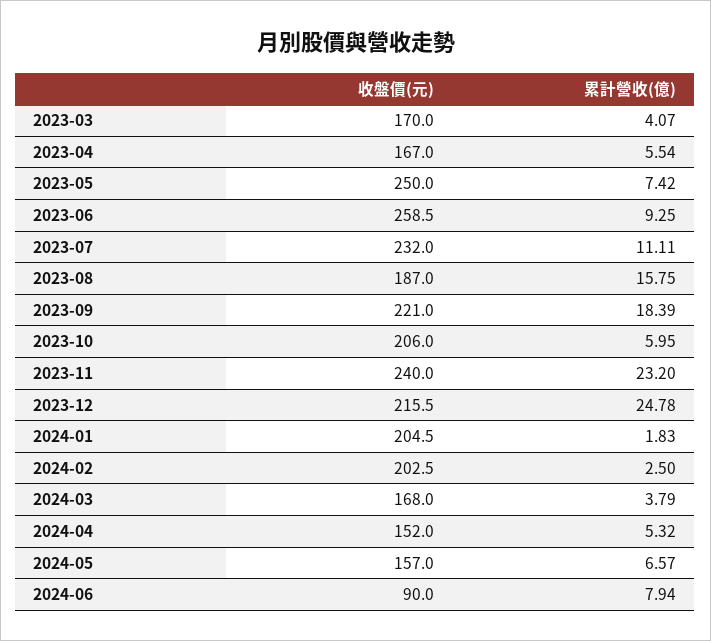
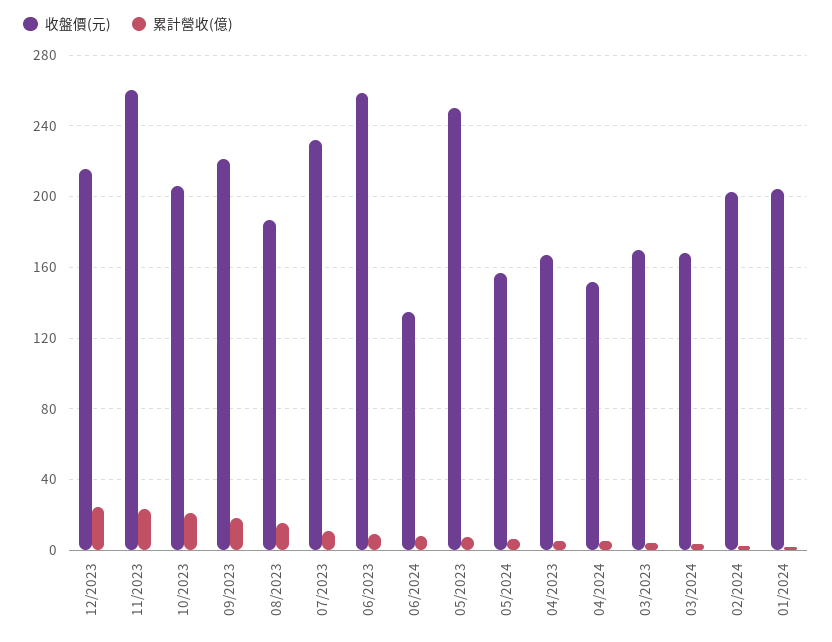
  {
    "收盤價(元)": {
      "2023-03": 170,
      "2023-04": 167,
      "2023-05": 250,
      "2023-06": 258.5,
      "2023-07": 232,
      "2023-08": 187,
      "2023-09": 221,
      "2023-10": 206,
-     "2023-11": 240,
+     "2023-11": 260,
      "2023-12": 215.5,
      "2024-01": 204.5,
      "2024-02": 202.5,
      "2024-03": 168,
      "2024-04": 152,
      "2024-05": 157,
-     "2024-06": 90
+     "2024-06": 135
    },
    "累計營收(億)": {
      "2023-03": 4.07,
      "2023-04": 5.54,
      "2023-05": 7.42,
      "2023-06": 9.25,
      "2023-07": 11.11,
      "2023-08": 15.75,
      "2023-09": 18.39,
-     "2023-10": 5.95,
+     "2023-10": 20,
      "2023-11": 23.2,
      "2023-12": 24.78,
      "2024-01": 1.83,
      "2024-02": 2.5,
      "2024-03": 3.79,
      "2024-04": 5.32,
      "2024-05": 6.57,
      "2024-06": 7.94
    }
  }

